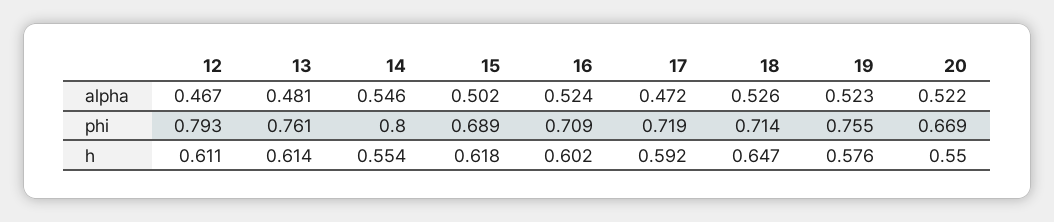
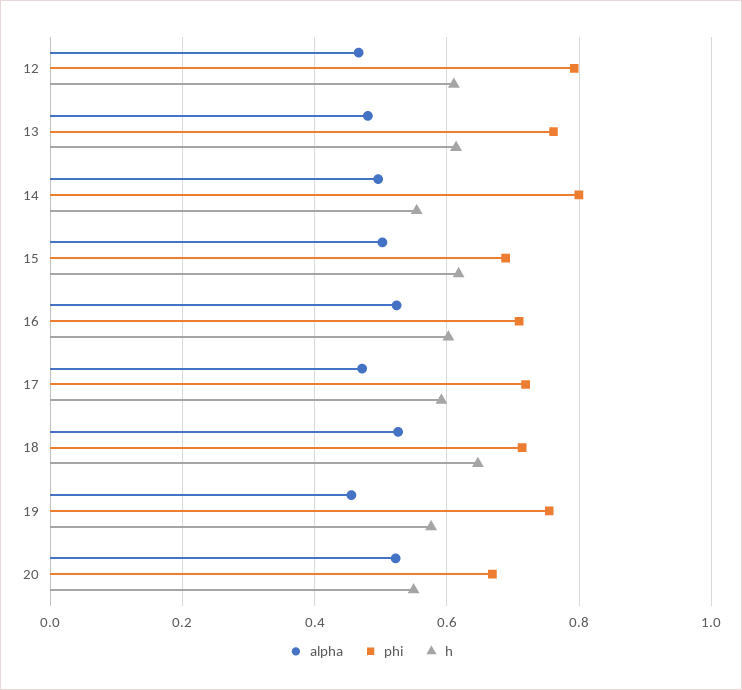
  {
    "alpha": {
      "12": 0.467,
      "13": 0.481,
-     "14": 0.546,
+     "14": 0.5,
      "15": 0.502,
      "16": 0.524,
      "17": 0.472,
      "18": 0.526,
-     "19": 0.523,
+     "19": 0.46,
      "20": 0.522
    },
    "phi": {
      "12": 0.793,
      "13": 0.761,
      "14": 0.8,
      "15": 0.689,
      "16": 0.709,
      "17": 0.719,
      "18": 0.714,
      "19": 0.755,
      "20": 0.669
    },
    "h": {
      "12": 0.611,
      "13": 0.614,
      "14": 0.554,
      "15": 0.618,
      "16": 0.602,
      "17": 0.592,
      "18": 0.647,
      "19": 0.576,
      "20": 0.55
    }
  }

